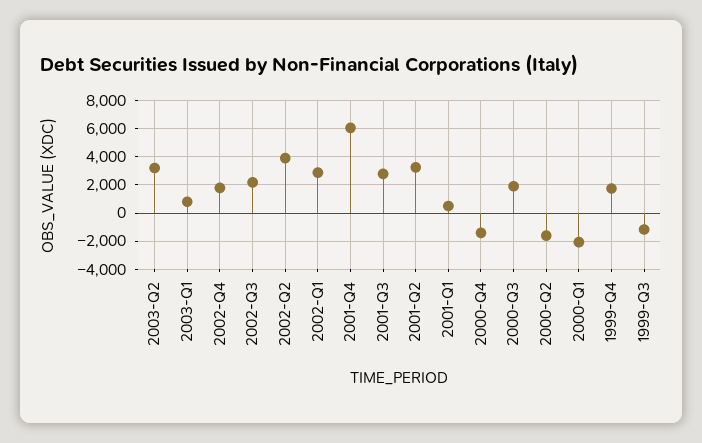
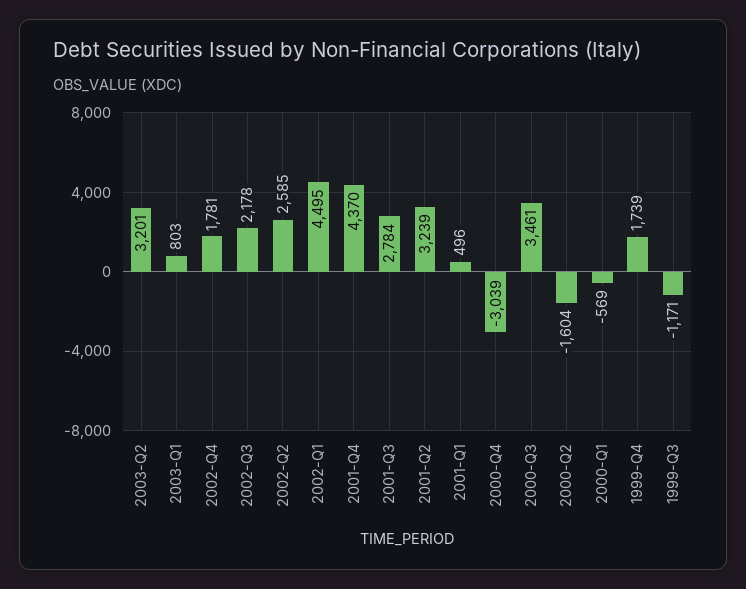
  {
    "2003-Q2": 3201,
    "2003-Q1": 803,
    "2002-Q4": 1781,
    "2002-Q3": 2178,
-   "2002-Q2": 4000,
+   "2002-Q2": 2585,
-   "2002-Q1": 3000,
+   "2002-Q1": 4495,
-   "2001-Q4": 6000,
+   "2001-Q4": 4370,
    "2001-Q3": 2784,
    "2001-Q2": 3239,
    "2001-Q1": 496,
-   "2000-Q4": -1500,
+   "2000-Q4": -3039,
-   "2000-Q3": 2000,
+   "2000-Q3": 3461,
    "2000-Q2": -1604,
-   "2000-Q1": -2000,
+   "2000-Q1": -569,
    "1999-Q4": 1739,
    "1999-Q3": -1171
  }

